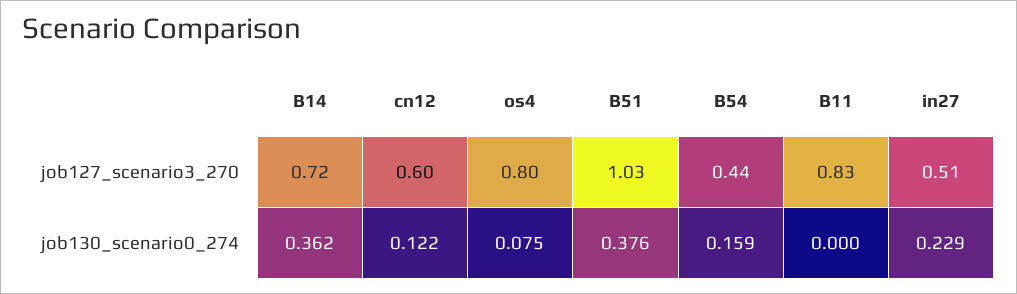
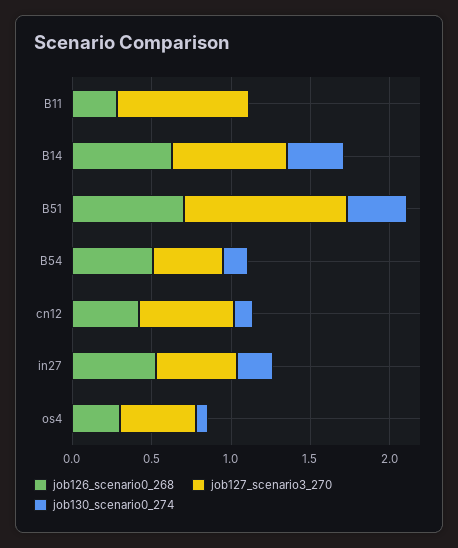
  {
    "job127_scenario3_270": {
      "B14": 0.72,
      "cn12": 0.6,
-     "os4": 0.8,
+     "os4": 0.5,
      "B51": 1.03,
      "B54": 0.44,
      "B11": 0.83,
      "in27": 0.51
    },
    "job130_scenario0_274": {
      "B14": 0.362,
      "cn12": 0.122,
      "os4": 0.075,
      "B51": 0.376,
      "B54": 0.159,
      "B11": 0,
      "in27": 0.229
-   }
+   },
+   "job126_scenario0_268": {
+     "B11": 0.3,
+     "B14": 0.6,
+     "B51": 0.7,
+     "B54": 0.5,
+     "cn12": 0.4,
+     "in27": 0.5,
+     "os4": 0.3
+   }
  }

